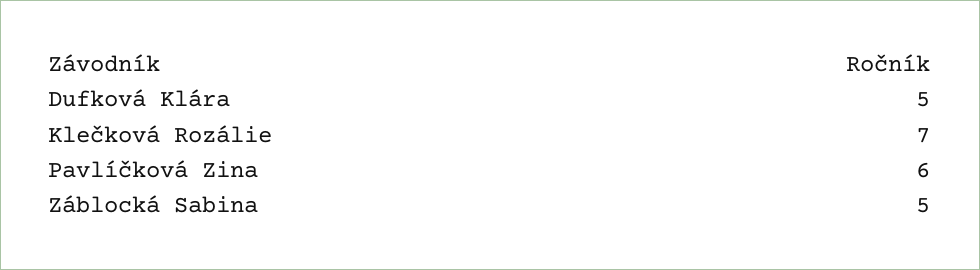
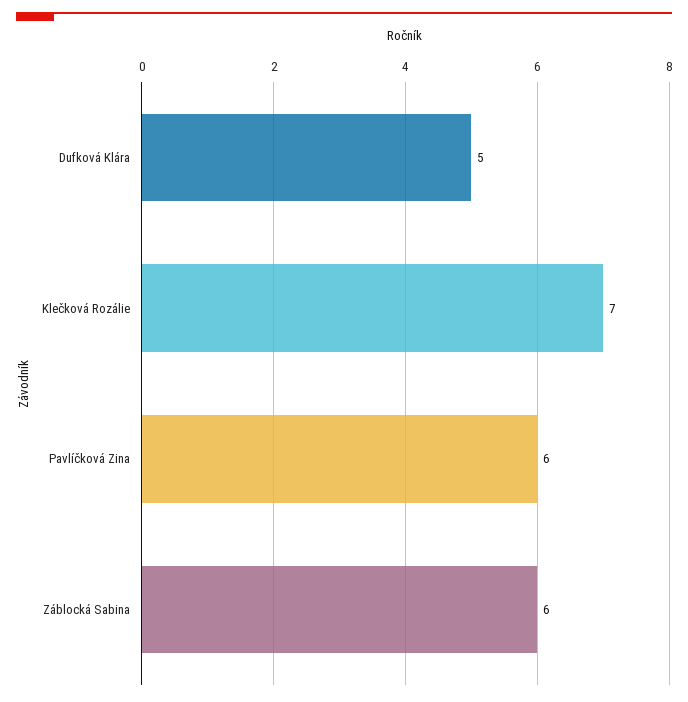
  {
    "Dufková Klára": 5,
    "Klečková Rozálie": 7,
    "Pavlíčková Zina": 6,
-   "Záblocká Sabina": 5
+   "Záblocká Sabina": 6
  }

